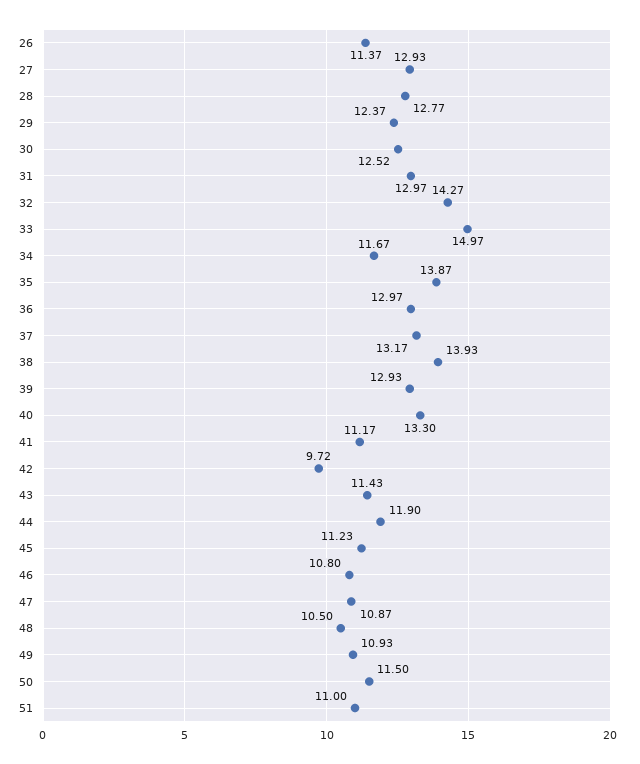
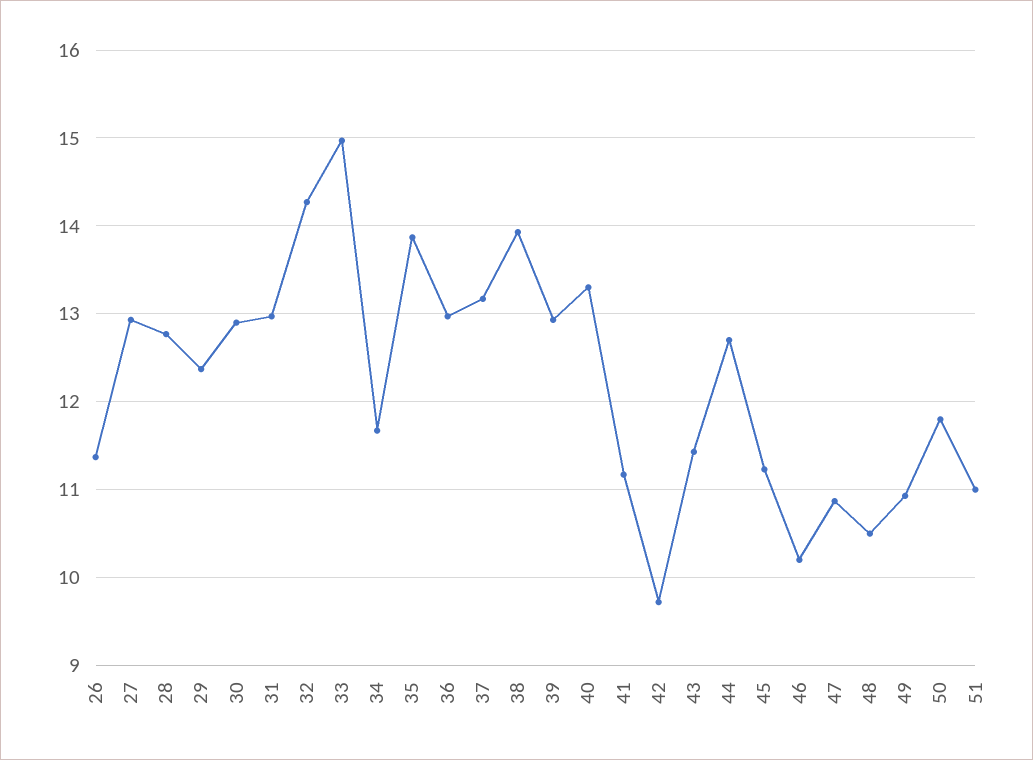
  {
    "26": 11.37,
    "27": 12.93,
    "28": 12.77,
    "29": 12.37,
-   "30": 12.52,
+   "30": 12.9,
    "31": 12.97,
    "32": 14.27,
    "33": 14.97,
    "34": 11.67,
    "35": 13.87,
    "36": 12.97,
    "37": 13.17,
    "38": 13.93,
    "39": 12.93,
    "40": 13.3,
    "41": 11.17,
    "42": 9.72,
    "43": 11.43,
-   "44": 11.9,
+   "44": 12.7,
    "45": 11.23,
-   "46": 10.8,
+   "46": 10.2,
    "47": 10.87,
    "48": 10.5,
    "49": 10.93,
-   "50": 11.5,
+   "50": 11.8,
    "51": 11
  }

